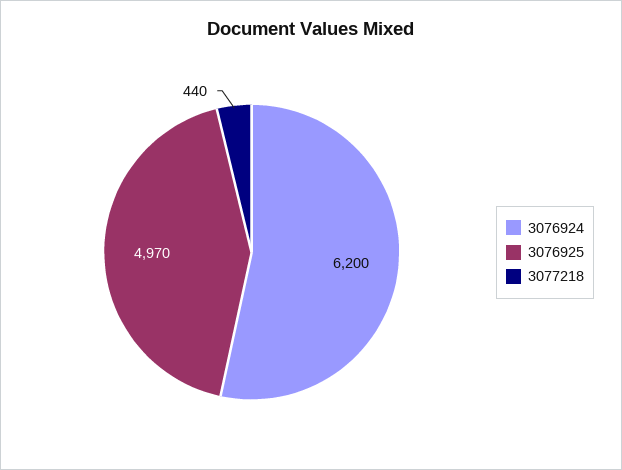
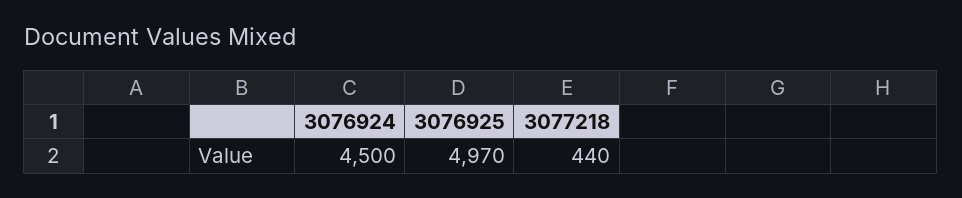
  {
-   "3076924": 6200,
+   "3076924": 4500,
    "3076925": 4970,
    "3077218": 440
  }

